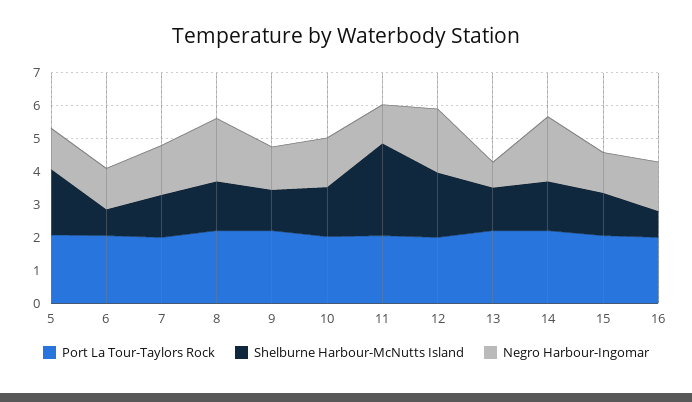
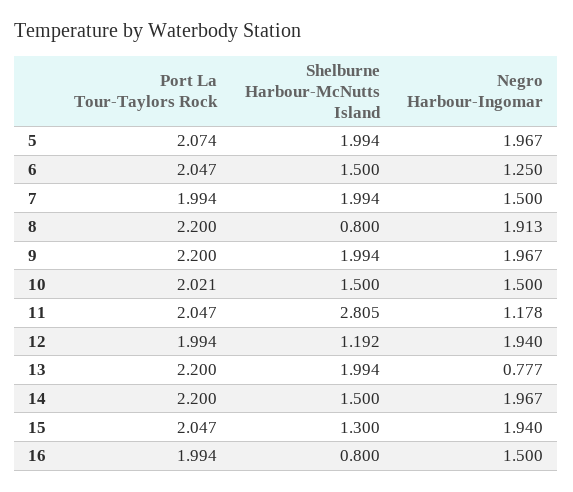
  {
    "Port La Tour-Taylors Rock": {
      "5": 2.074,
      "6": 2.047,
      "7": 1.994,
      "8": 2.2,
      "9": 2.2,
      "10": 2.021,
      "11": 2.047,
      "12": 1.994,
      "13": 2.2,
      "14": 2.2,
      "15": 2.047,
      "16": 1.994
    },
    "Shelburne Harbour-McNutts Island": {
      "5": 1.994,
-     "6": 0.75,
+     "6": 1.5,
-     "7": 1.25,
+     "7": 1.994,
-     "8": 1.5,
+     "8": 0.8,
-     "9": 1.25,
+     "9": 1.994,
      "10": 1.5,
      "11": 2.805,
-     "12": 2,
+     "12": 1.192,
-     "13": 1.25,
+     "13": 1.994,
      "14": 1.5,
      "15": 1.3,
      "16": 0.8
    },
    "Negro Harbour-Ingomar": {
-     "5": 1.25,
+     "5": 1.967,
      "6": 1.25,
      "7": 1.5,
      "8": 1.913,
-     "9": 1.25,
+     "9": 1.967,
      "10": 1.5,
      "11": 1.178,
      "12": 1.94,
      "13": 0.777,
      "14": 1.967,
-     "15": 1.25,
+     "15": 1.94,
      "16": 1.5
    }
  }

